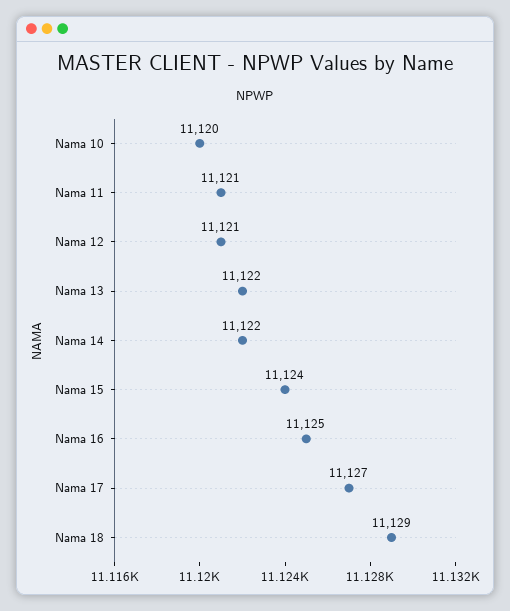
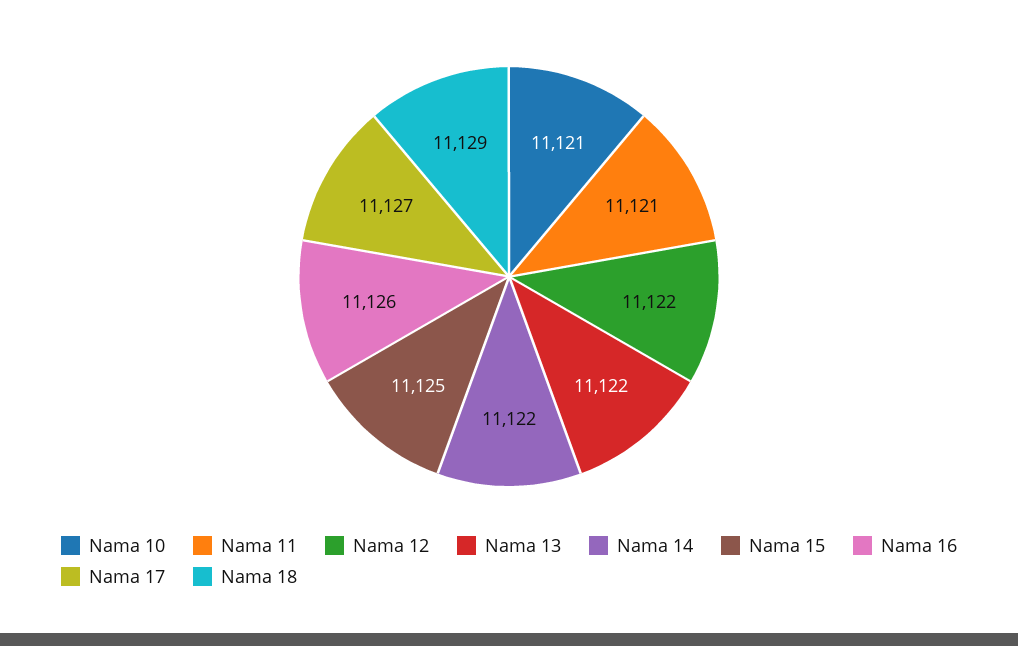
  {
-   "Nama 10": 11120,
+   "Nama 10": 11121,
    "Nama 11": 11121,
-   "Nama 12": 11121,
+   "Nama 12": 11122,
    "Nama 13": 11122,
    "Nama 14": 11122,
-   "Nama 15": 11124,
+   "Nama 15": 11125,
-   "Nama 16": 11125,
+   "Nama 16": 11126,
    "Nama 17": 11127,
    "Nama 18": 11129
  }

